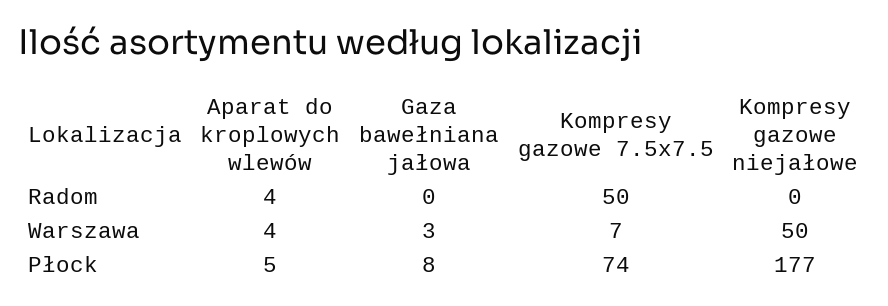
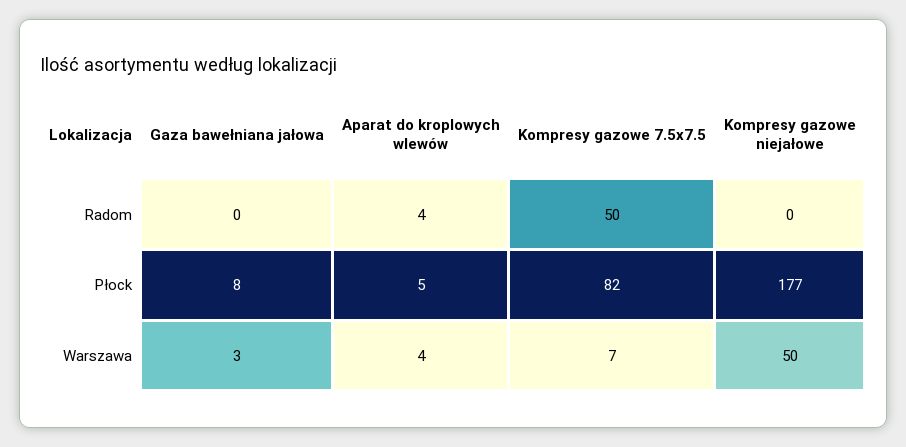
  {
    "Aparat do kroplowych wlewów": {
      "Radom": 4,
      "Warszawa": 4,
      "Płock": 5
    },
    "Gaza bawełniana jałowa": {
      "Radom": 0,
      "Warszawa": 3,
      "Płock": 8
    },
    "Kompresy gazowe 7.5x7.5": {
      "Radom": 50,
      "Warszawa": 7,
-     "Płock": 74
+     "Płock": 82
    },
    "Kompresy gazowe niejałowe": {
      "Radom": 0,
      "Warszawa": 50,
      "Płock": 177
    }
  }

